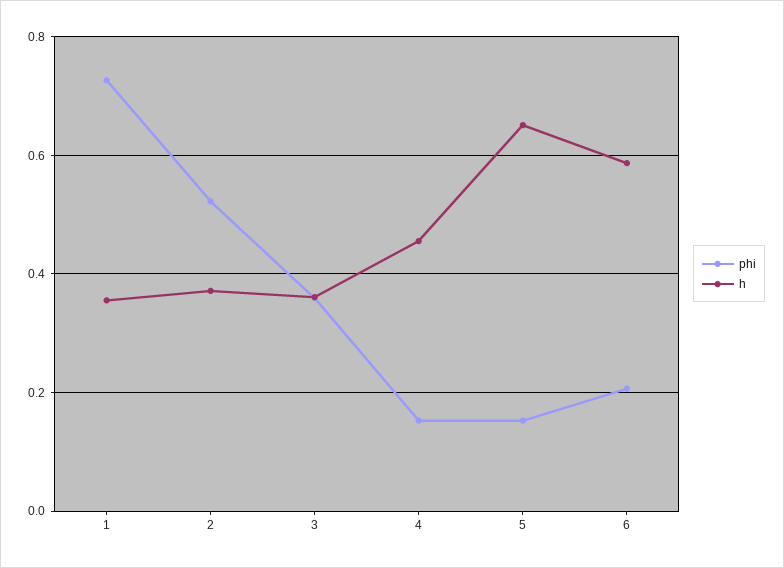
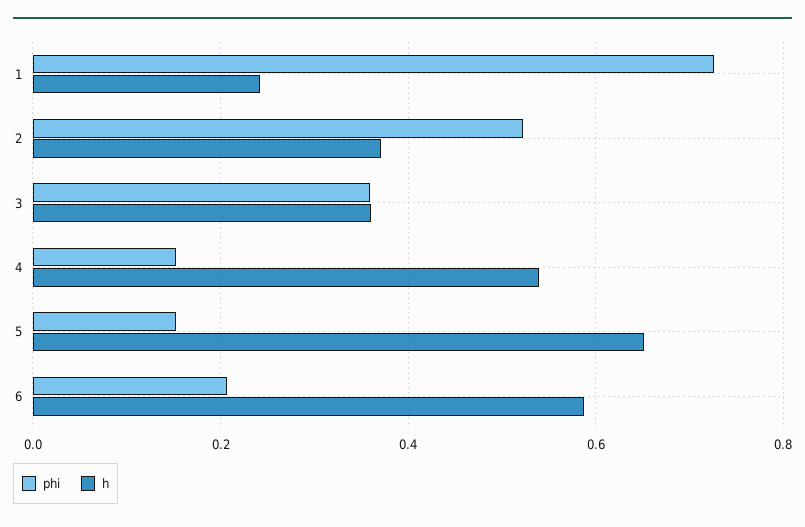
  {
    "phi": {
      "1": 0.72,
      "2": 0.52,
      "3": 0.36,
      "4": 0.16,
      "5": 0.16,
      "6": 0.2
    },
    "h": {
-     "1": 0.36,
+     "1": 0.24,
      "2": 0.38,
      "3": 0.36,
-     "4": 0.46,
+     "4": 0.54,
      "5": 0.66,
      "6": 0.58
    }
  }

